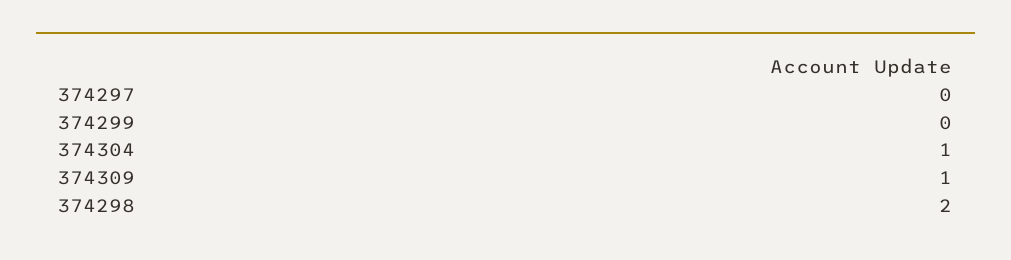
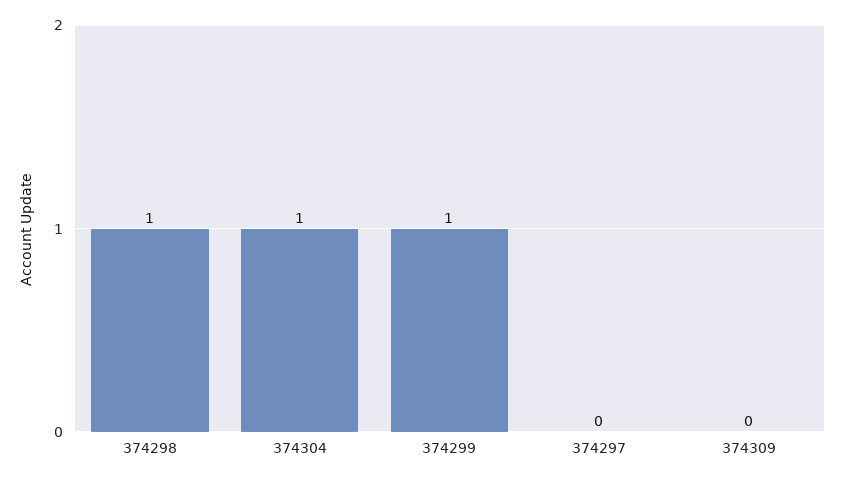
  {
    "374297": 0,
-   "374299": 0,
+   "374299": 1,
    "374304": 1,
-   "374309": 1,
+   "374309": 0,
-   "374298": 2
+   "374298": 1
  }

